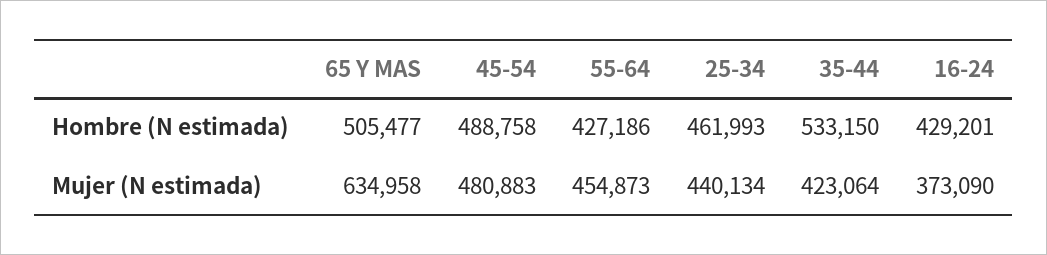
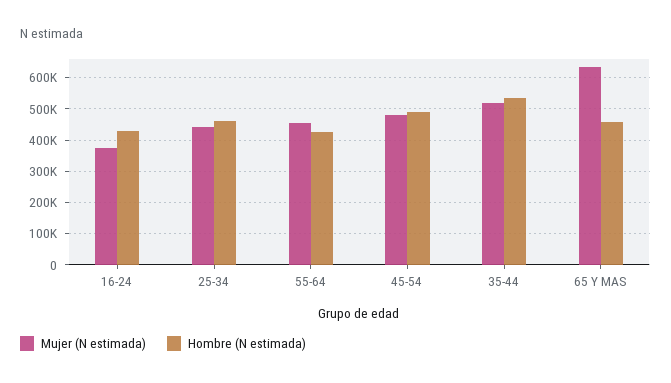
  {
    "Hombre (N estimada)": {
-     "65 Y MAS": 505477,
+     "65 Y MAS": 460000,
      "45-54": 488758,
      "55-64": 427186,
      "25-34": 461993,
      "35-44": 533150,
      "16-24": 429201
    },
    "Mujer (N estimada)": {
      "65 Y MAS": 634958,
      "45-54": 480883,
      "55-64": 454873,
      "25-34": 440134,
-     "35-44": 423064,
+     "35-44": 520000,
      "16-24": 373090
    }
  }

